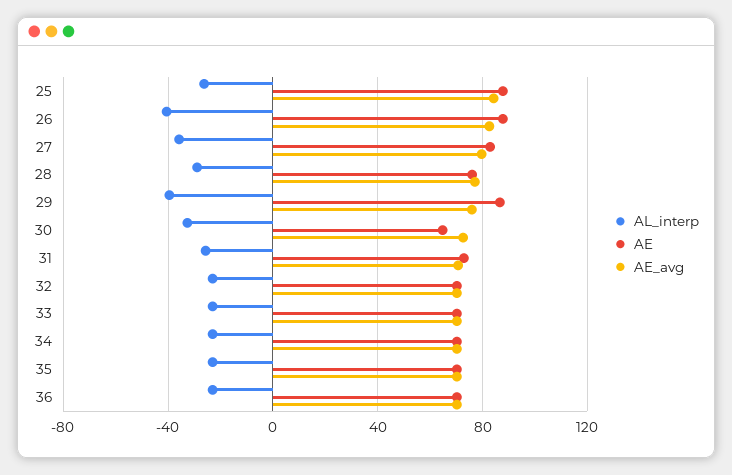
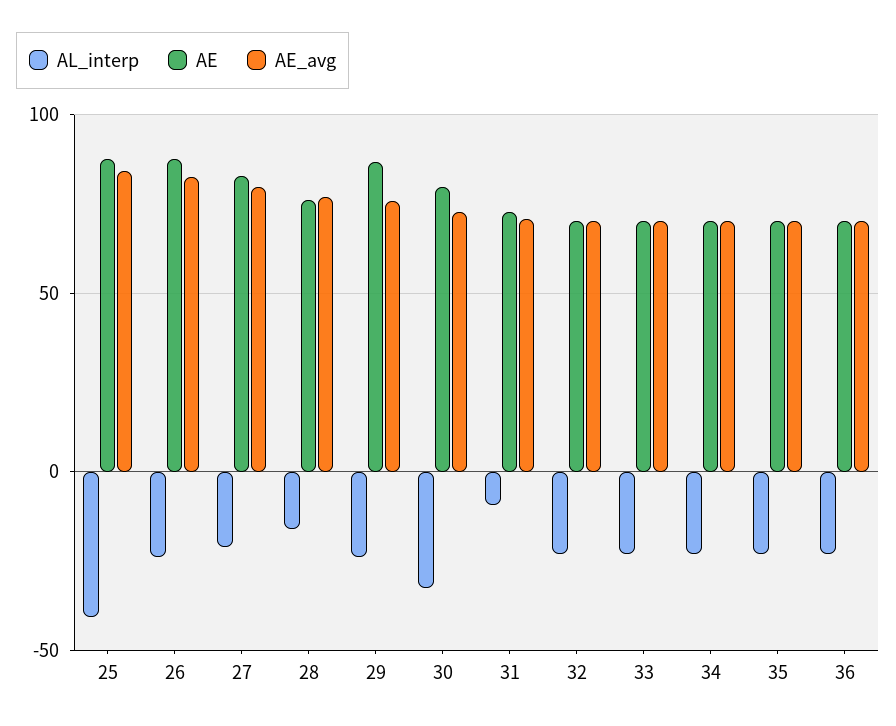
  {
    "AL_interp": {
-     "25": -25,
+     "25": -40,
-     "26": -40,
+     "26": -25,
-     "27": -35,
+     "27": -20,
-     "28": -30,
+     "28": -15,
-     "29": -40,
+     "29": -25,
      "30": -35,
-     "31": -25,
+     "31": -10,
      "32": -25,
      "33": -25,
      "34": -25,
      "35": -25,
      "36": -25
    },
    "AE": {
      "25": 90,
      "26": 90,
      "27": 85,
      "28": 75,
      "29": 85,
-     "30": 65,
+     "30": 80,
      "31": 75,
      "32": 70,
      "33": 70,
      "34": 70,
      "35": 70,
      "36": 70
    },
    "AE_avg": {
      "25": 85,
      "26": 85,
      "27": 80,
      "28": 75,
      "29": 75,
      "30": 75,
      "31": 70,
      "32": 70,
      "33": 70,
      "34": 70,
      "35": 70,
      "36": 70
    }
  }

